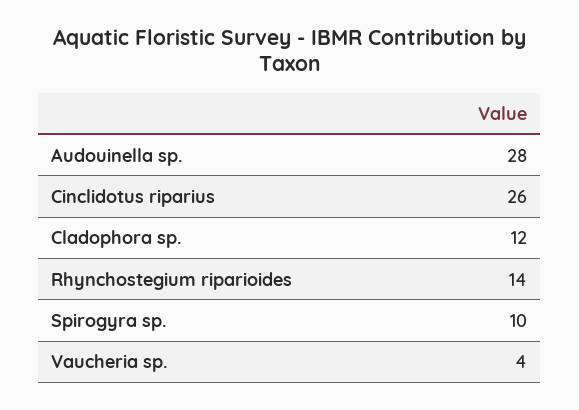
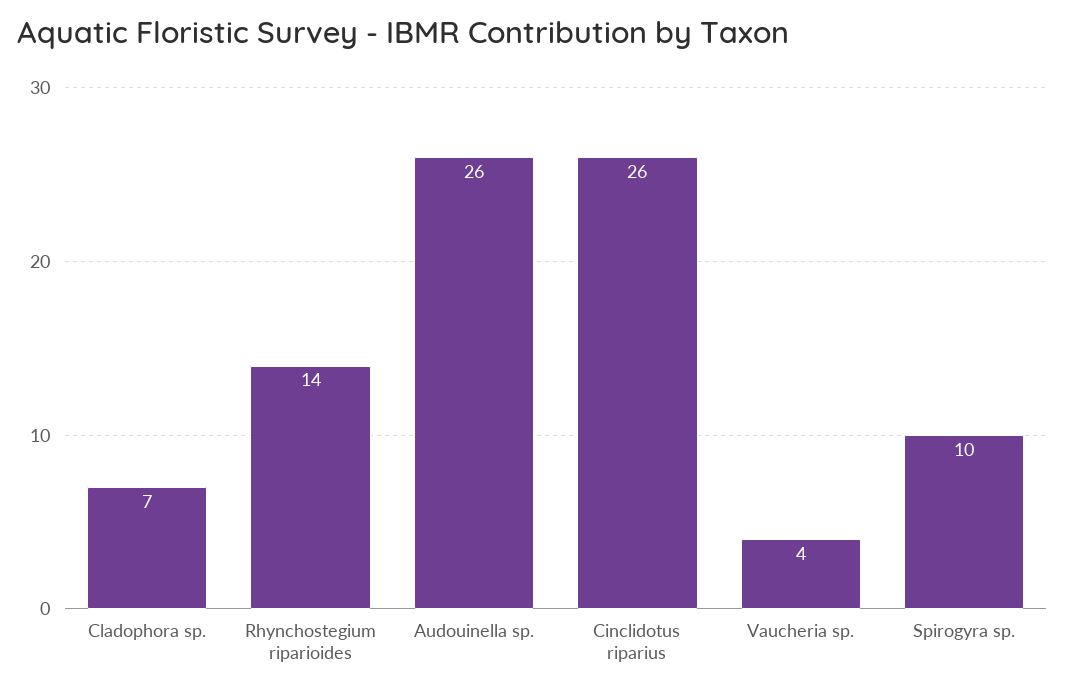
  {
-   "Audouinella sp.": 28,
+   "Audouinella sp.": 26,
    "Cinclidotus riparius": 26,
-   "Cladophora sp.": 12,
+   "Cladophora sp.": 7,
    "Rhynchostegium riparioides": 14,
    "Spirogyra sp.": 10,
    "Vaucheria sp.": 4
  }

